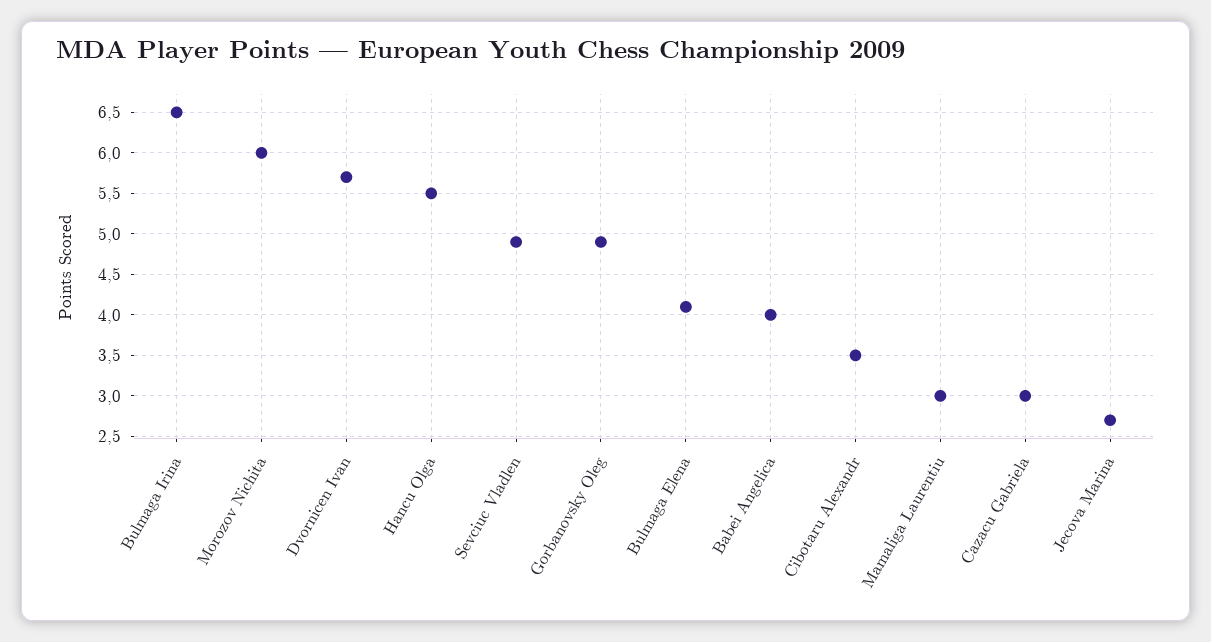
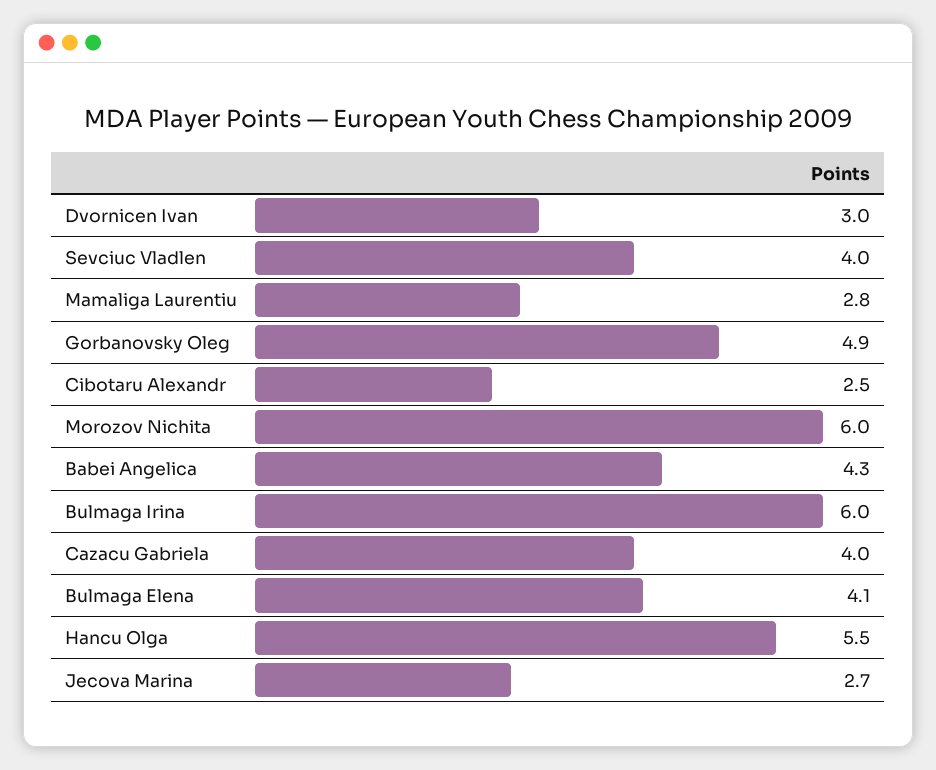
  {
-   "Bulmaga Irina": 6.5,
+   "Bulmaga Irina": 6,
    "Morozov Nichita": 6,
-   "Dvornicen Ivan": 5.7,
+   "Dvornicen Ivan": 3,
    "Hancu Olga": 5.5,
-   "Sevciuc Vladlen": 4.9,
+   "Sevciuc Vladlen": 4,
    "Gorbanovsky Oleg": 4.9,
    "Bulmaga Elena": 4.1,
-   "Babei Angelica": 4,
+   "Babei Angelica": 4.3,
-   "Cibotaru Alexandr": 3.5,
+   "Cibotaru Alexandr": 2.5,
-   "Mamaliga Laurentiu": 3,
+   "Mamaliga Laurentiu": 2.8,
-   "Cazacu Gabriela": 3,
+   "Cazacu Gabriela": 4,
    "Jecova Marina": 2.7
  }

